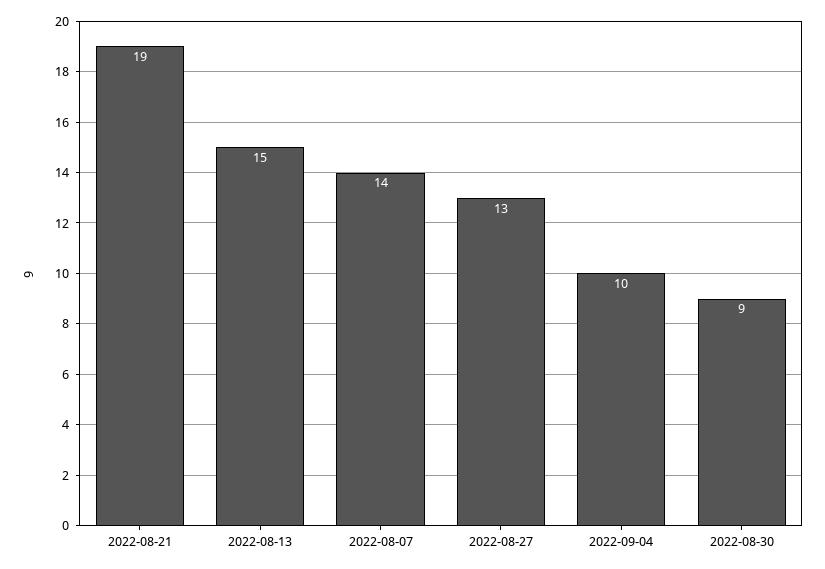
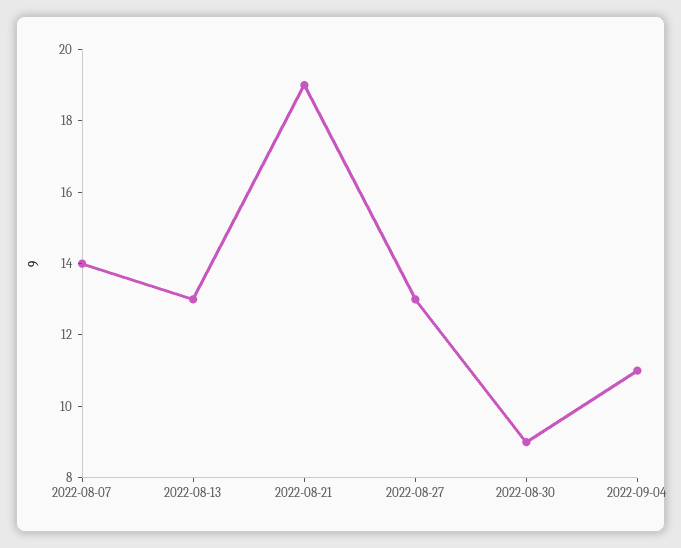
  {
    "2022-08-21": 19,
-   "2022-08-13": 15,
+   "2022-08-13": 13,
    "2022-08-07": 14,
    "2022-08-27": 13,
-   "2022-09-04": 10,
+   "2022-09-04": 11,
    "2022-08-30": 9
  }

